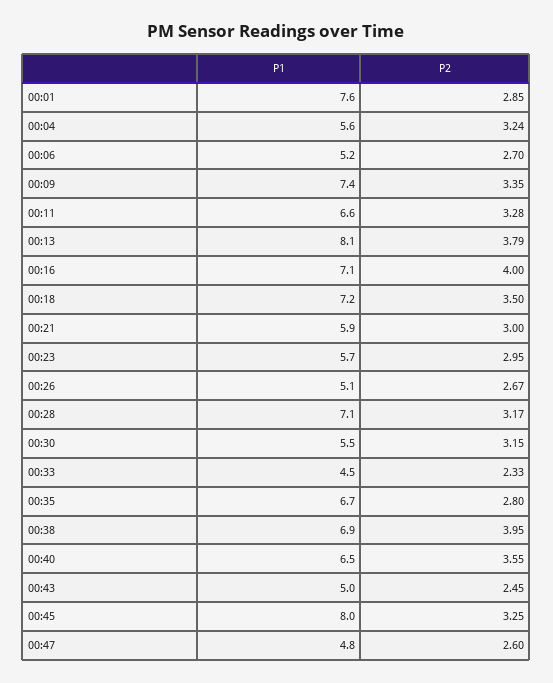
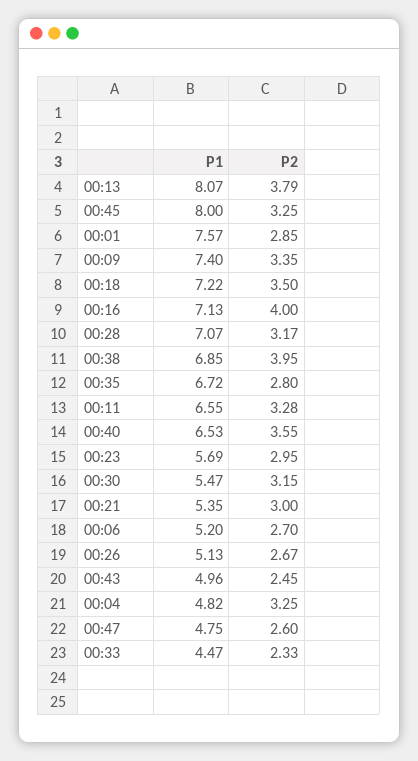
  {
    "P1": {
      "00:01": 7.57,
-     "00:04": 5.6,
+     "00:04": 4.82,
      "00:06": 5.2,
      "00:09": 7.4,
      "00:11": 6.55,
      "00:13": 8.07,
      "00:16": 7.13,
      "00:18": 7.22,
-     "00:21": 5.9,
+     "00:21": 5.35,
      "00:23": 5.69,
      "00:26": 5.13,
      "00:28": 7.07,
      "00:30": 5.47,
      "00:33": 4.47,
      "00:35": 6.72,
      "00:38": 6.85,
      "00:40": 6.53,
      "00:43": 4.96,
      "00:45": 8,
      "00:47": 4.75
    },
    "P2": {
      "00:01": 2.85,
-     "00:04": 3.24,
+     "00:04": 3.25,
      "00:06": 2.7,
      "00:09": 3.35,
      "00:11": 3.28,
      "00:13": 3.79,
      "00:16": 4,
      "00:18": 3.5,
      "00:21": 3,
      "00:23": 2.95,
      "00:26": 2.67,
      "00:28": 3.17,
      "00:30": 3.15,
      "00:33": 2.33,
      "00:35": 2.8,
      "00:38": 3.95,
      "00:40": 3.55,
      "00:43": 2.45,
      "00:45": 3.25,
      "00:47": 2.6
    }
  }

